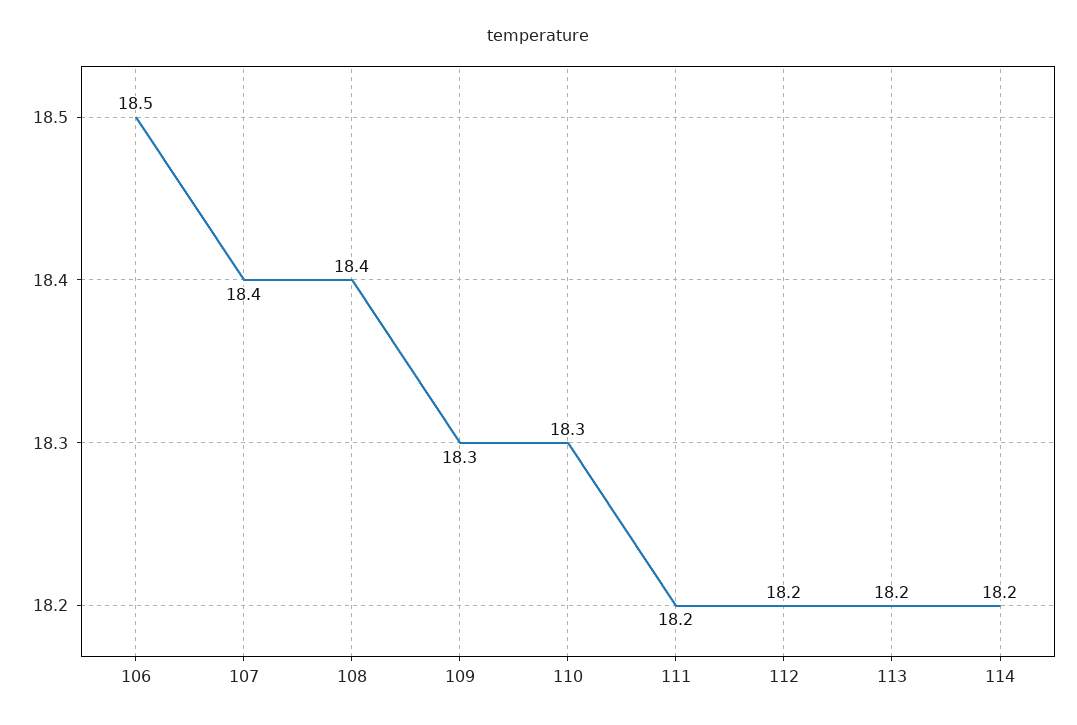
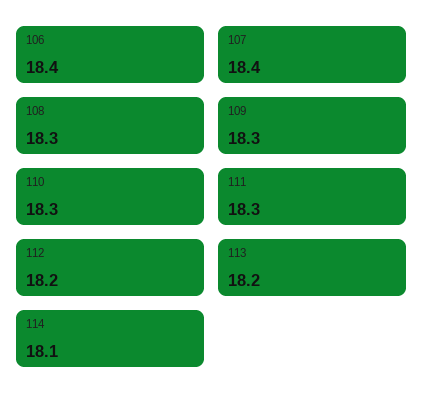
  {
-   "106": 18.5,
+   "106": 18.4,
    "107": 18.4,
-   "108": 18.4,
+   "108": 18.3,
    "109": 18.3,
    "110": 18.3,
-   "111": 18.2,
+   "111": 18.3,
    "112": 18.2,
    "113": 18.2,
-   "114": 18.2
+   "114": 18.1
  }

